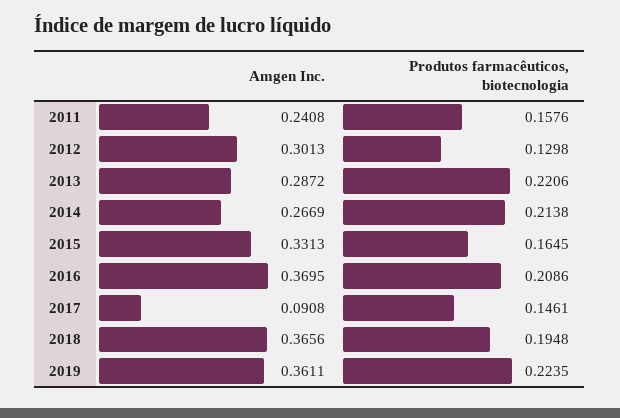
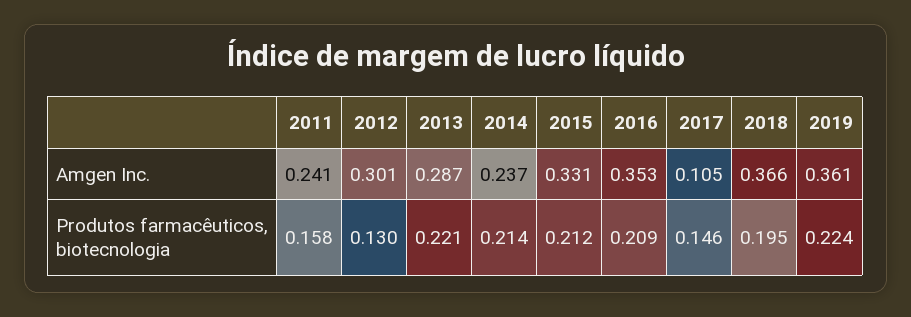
  {
    "Amgen Inc.": {
      "2011": 0.2408,
      "2012": 0.3013,
      "2013": 0.2872,
-     "2014": 0.2669,
+     "2014": 0.237,
      "2015": 0.3313,
-     "2016": 0.3695,
+     "2016": 0.353,
-     "2017": 0.0908,
+     "2017": 0.105,
      "2018": 0.3656,
      "2019": 0.3611
    },
    "Produtos farmacêuticos, biotecnologia": {
      "2011": 0.1576,
      "2012": 0.1298,
      "2013": 0.2206,
      "2014": 0.2138,
-     "2015": 0.1645,
+     "2015": 0.212,
      "2016": 0.2086,
      "2017": 0.1461,
      "2018": 0.1948,
      "2019": 0.2235
    }
  }

